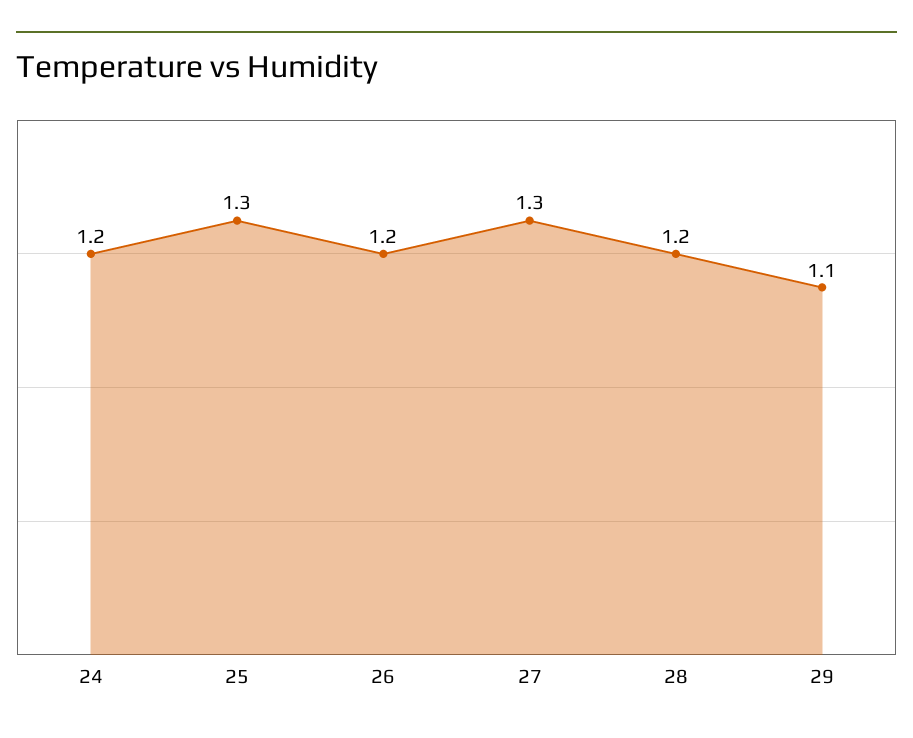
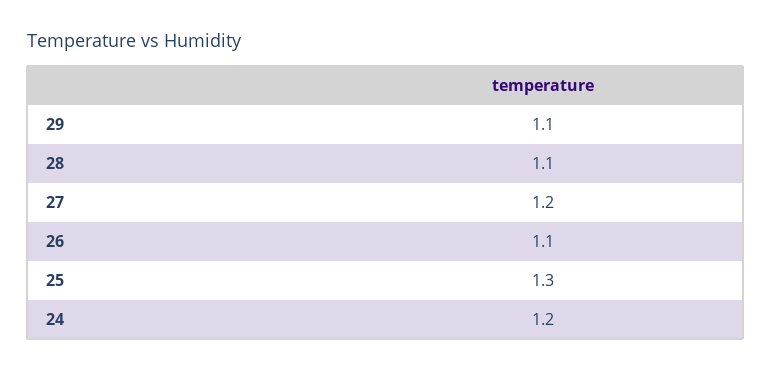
  {
    "24": 1.2,
    "25": 1.3,
-   "26": 1.2,
+   "26": 1.1,
-   "27": 1.3,
+   "27": 1.2,
-   "28": 1.2,
+   "28": 1.1,
    "29": 1.1
  }

